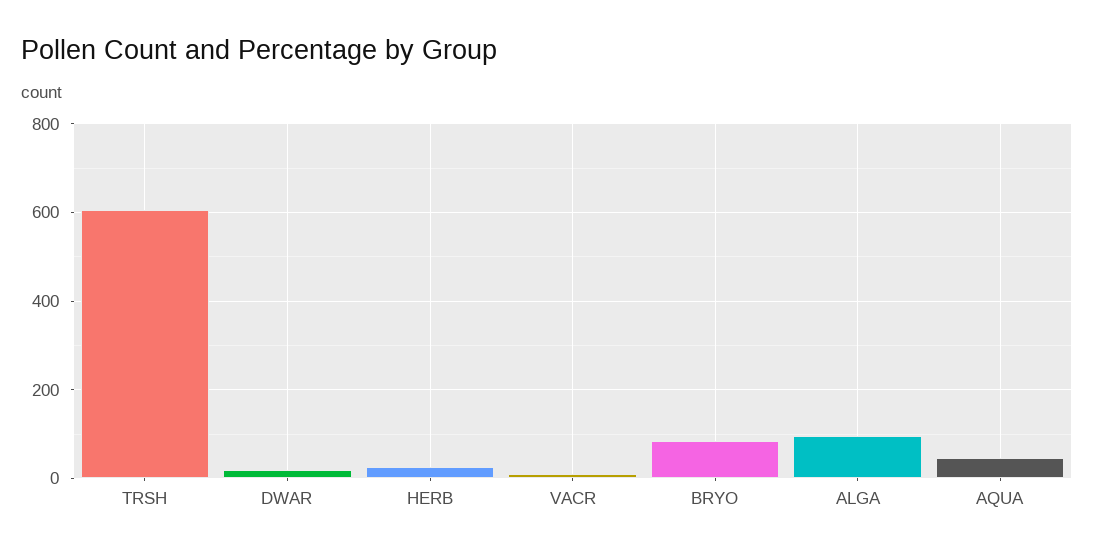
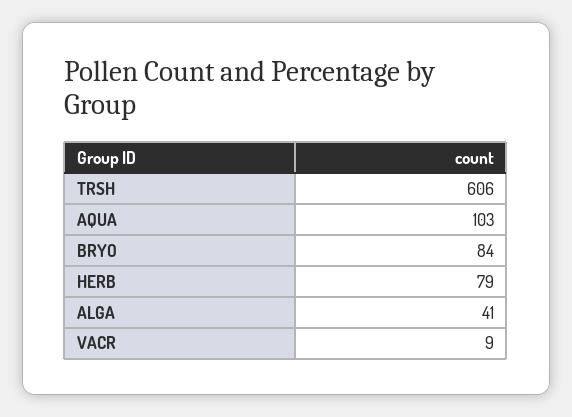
  {
    "TRSH": 606,
-   "DWAR": 20,
-   "HERB": 20,
+   "HERB": 79,
    "VACR": 9,
    "BRYO": 84,
-   "ALGA": 100,
+   "ALGA": 41,
-   "AQUA": 40
+   "AQUA": 103
  }

